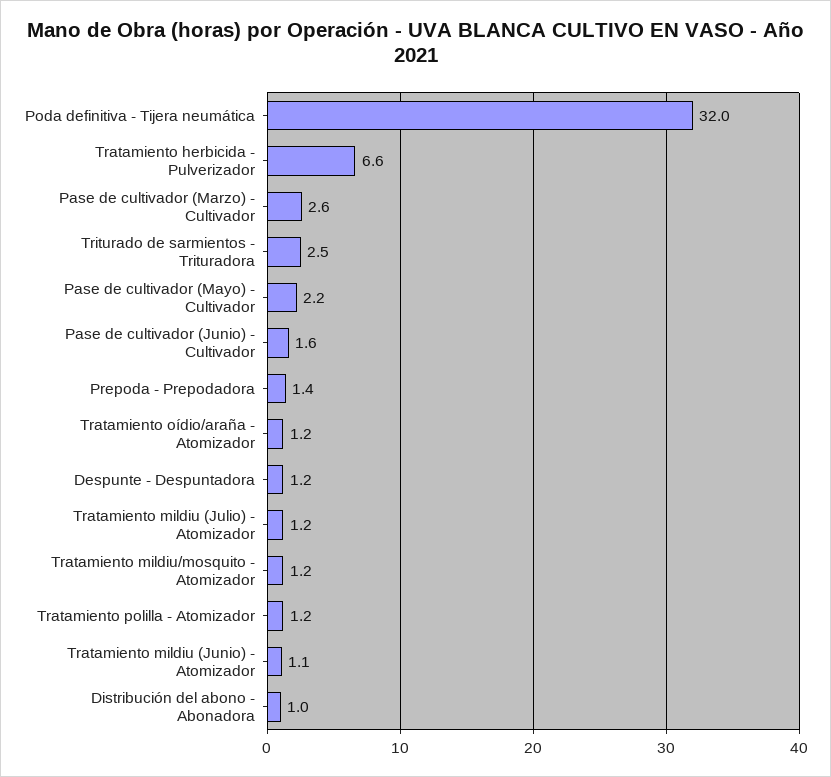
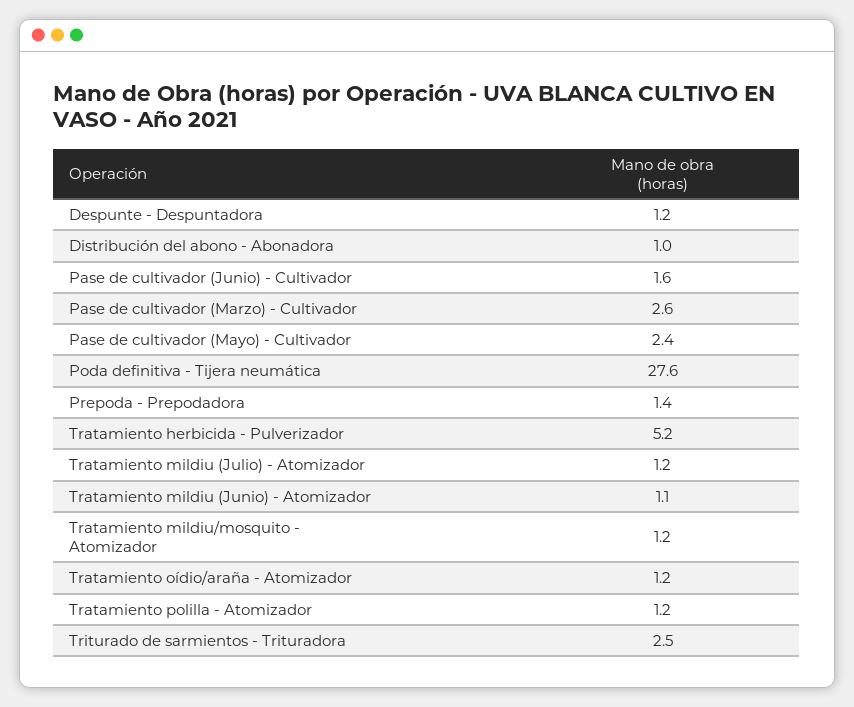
  {
-   "Poda definitiva - Tijera neumática": 32,
+   "Poda definitiva - Tijera neumática": 27.6,
-   "Tratamiento herbicida - Pulverizador": 6.6,
+   "Tratamiento herbicida - Pulverizador": 5.2,
    "Pase de cultivador (Marzo) - Cultivador": 2.6,
    "Triturado de sarmientos - Trituradora": 2.5,
-   "Pase de cultivador (Mayo) - Cultivador": 2.2,
+   "Pase de cultivador (Mayo) - Cultivador": 2.4,
    "Pase de cultivador (Junio) - Cultivador": 1.6,
    "Prepoda - Prepodadora": 1.4,
    "Tratamiento oídio/araña - Atomizador": 1.2,
    "Despunte - Despuntadora": 1.2,
    "Tratamiento mildiu (Julio) - Atomizador": 1.2,
    "Tratamiento mildiu/mosquito - Atomizador": 1.2,
    "Tratamiento polilla - Atomizador": 1.2,
    "Tratamiento mildiu (Junio) - Atomizador": 1.1,
    "Distribución del abono - Abonadora": 1
  }

